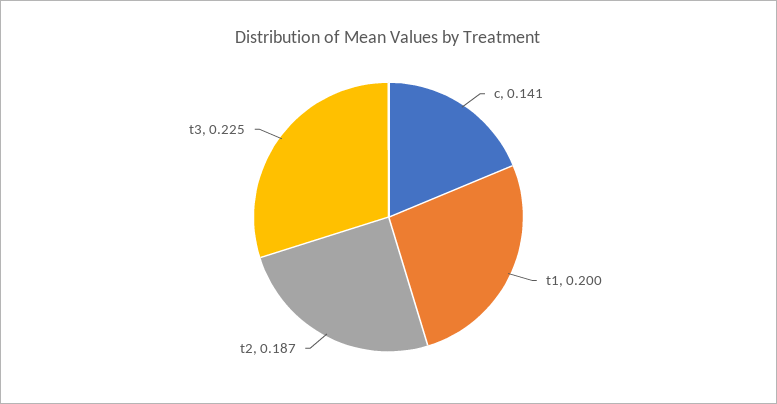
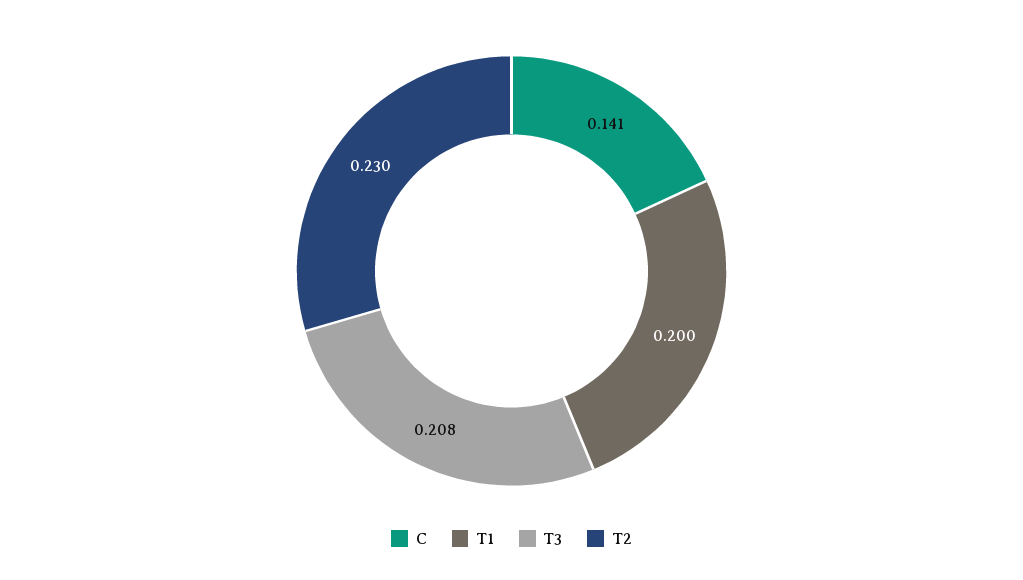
  {
    "c": 0.141,
    "t1": 0.2,
-   "t2": 0.187,
+   "t2": 0.23,
-   "t3": 0.225
+   "t3": 0.208
  }

